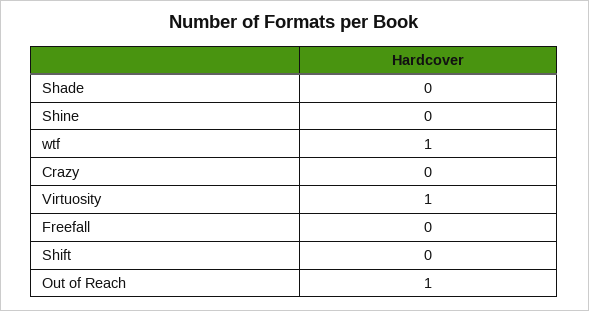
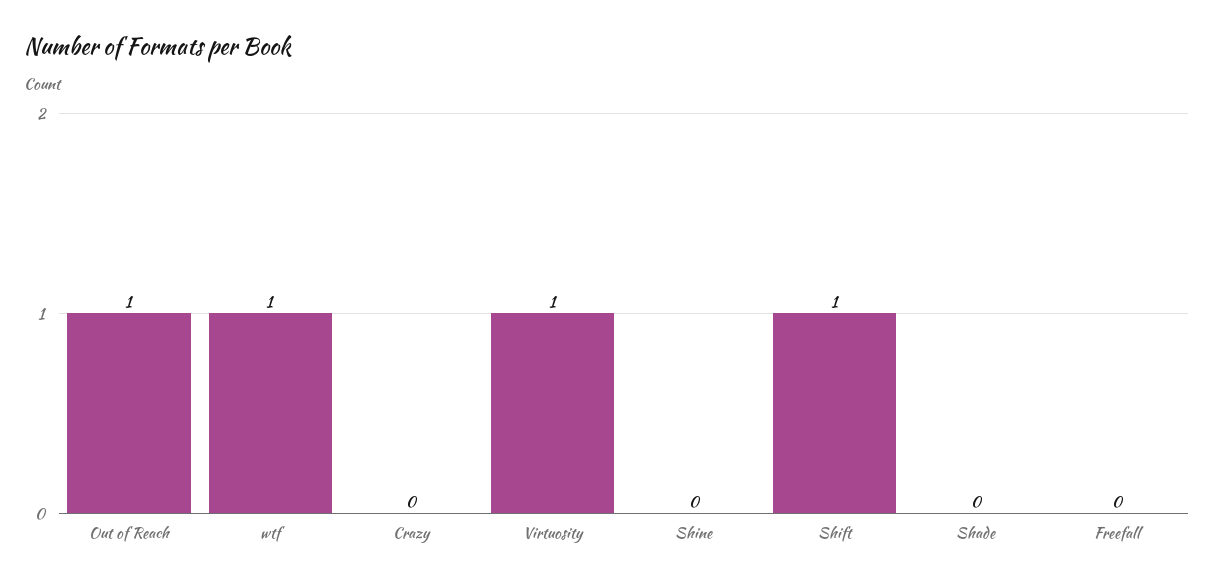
  {
    "Shade": 0,
    "Shine": 0,
    "wtf": 1,
    "Crazy": 0,
    "Virtuosity": 1,
    "Freefall": 0,
-   "Shift": 0,
+   "Shift": 1,
    "Out of Reach": 1
  }

